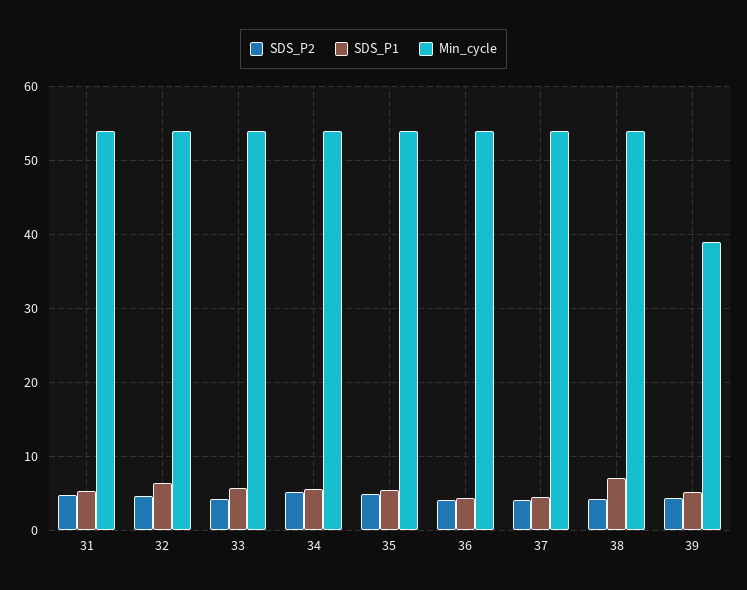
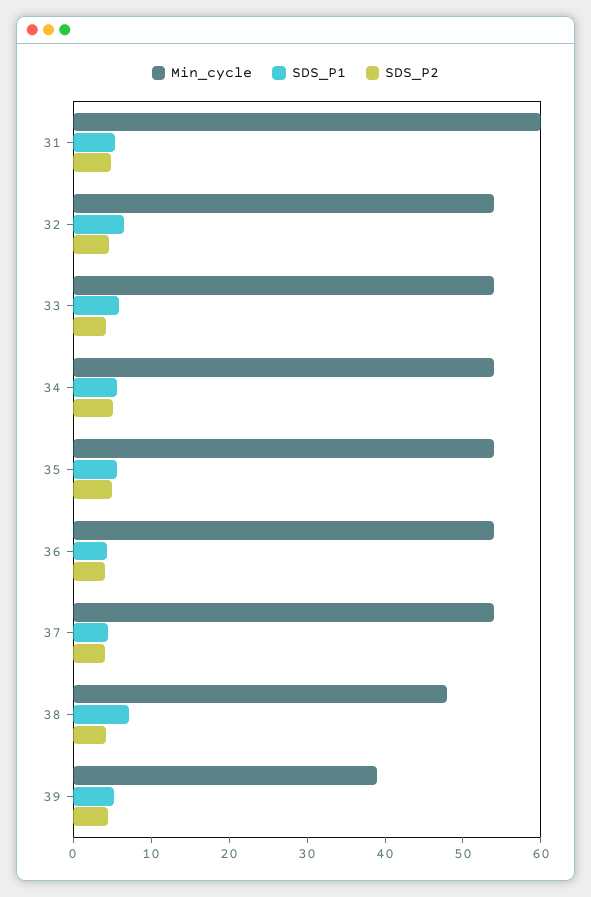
  {
    "SDS_P2": {
      "31": 5,
      "32": 5,
      "33": 4,
      "34": 5,
      "35": 5,
      "36": 4,
      "37": 4,
      "38": 4,
      "39": 4
    },
    "SDS_P1": {
      "31": 5,
      "32": 6,
      "33": 6,
      "34": 6,
      "35": 6,
      "36": 4,
      "37": 4,
      "38": 7,
      "39": 5
    },
    "Min_cycle": {
-     "31": 54,
+     "31": 60,
      "32": 54,
      "33": 54,
      "34": 54,
      "35": 54,
      "36": 54,
      "37": 54,
-     "38": 54,
+     "38": 48,
      "39": 39
    }
  }

